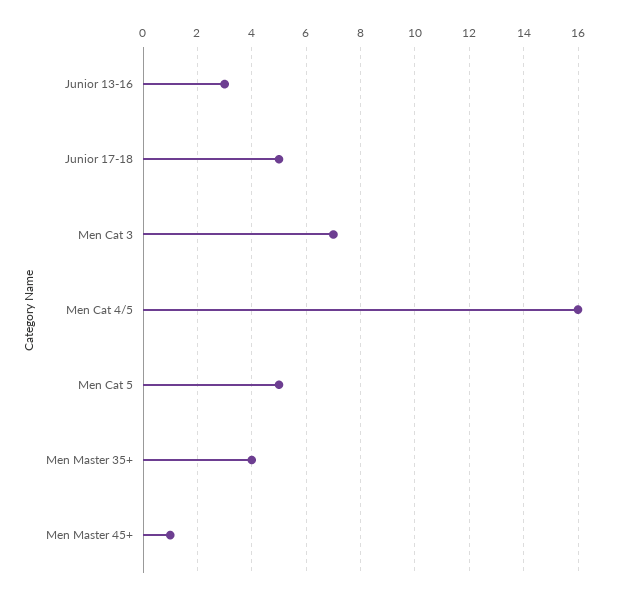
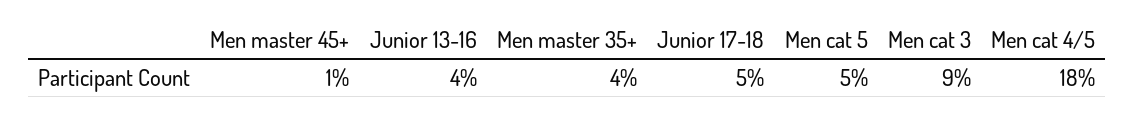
  {
-   "Junior 13-16": 3,
+   "Junior 13-16": 4,
    "Junior 17-18": 5,
-   "Men Cat 3": 7,
+   "Men Cat 3": 9,
-   "Men Cat 4/5": 16,
+   "Men Cat 4/5": 18,
    "Men Cat 5": 5,
    "Men Master 35+": 4,
    "Men Master 45+": 1
  }

